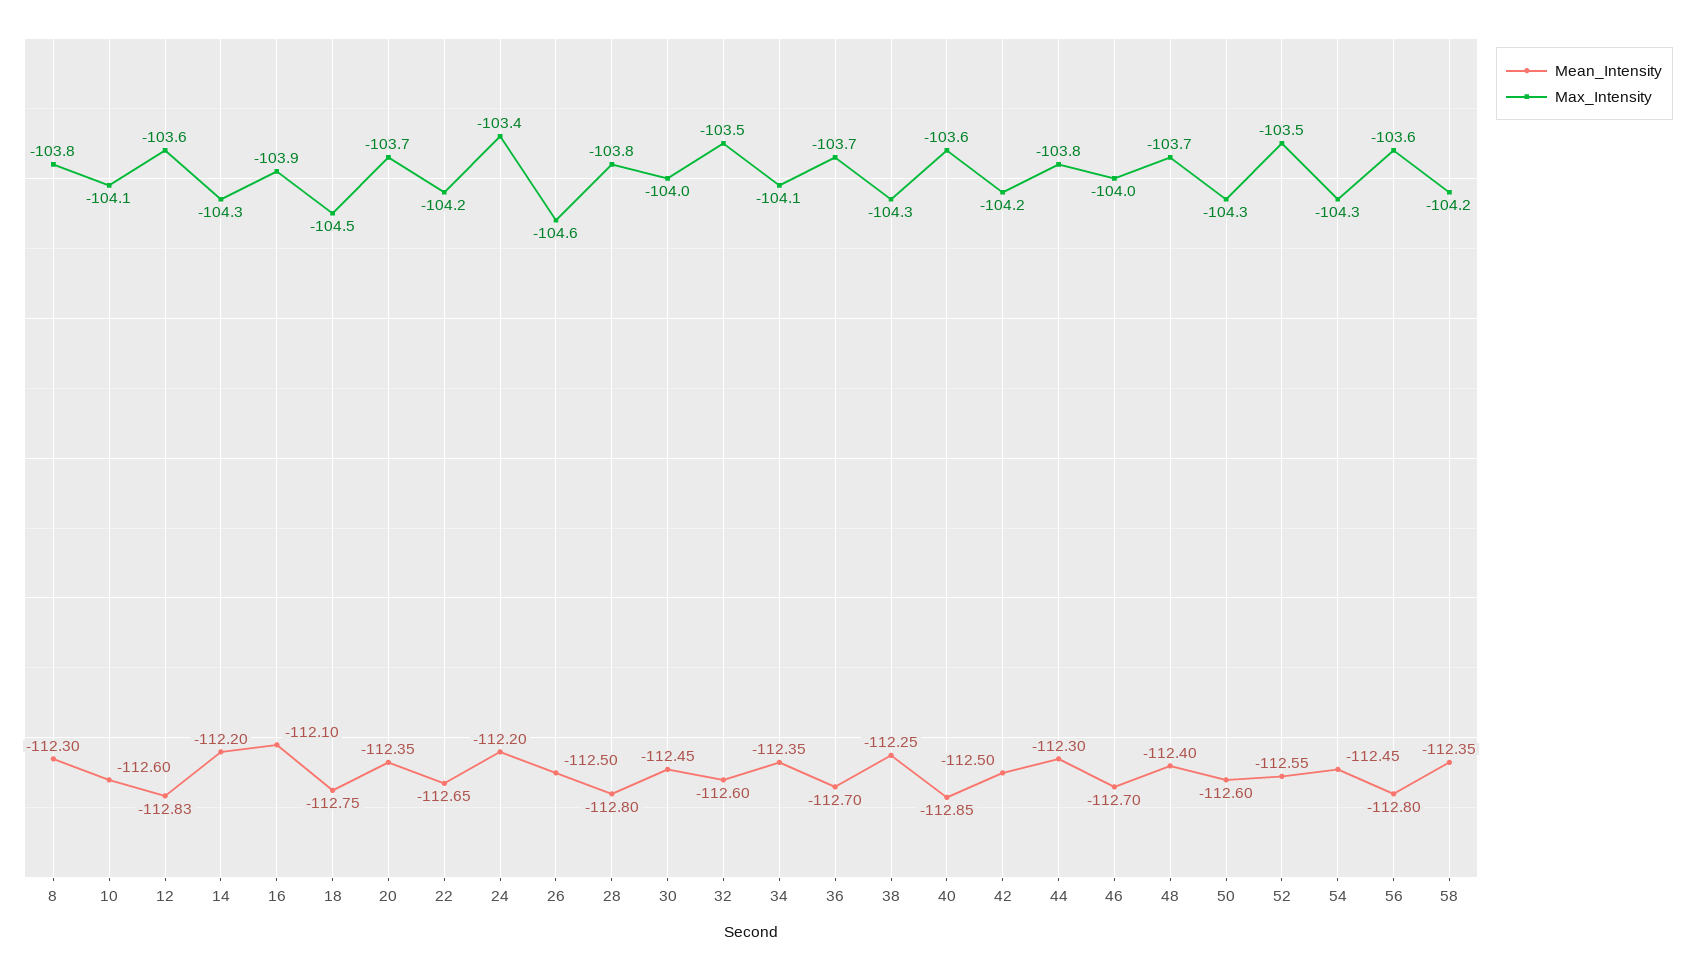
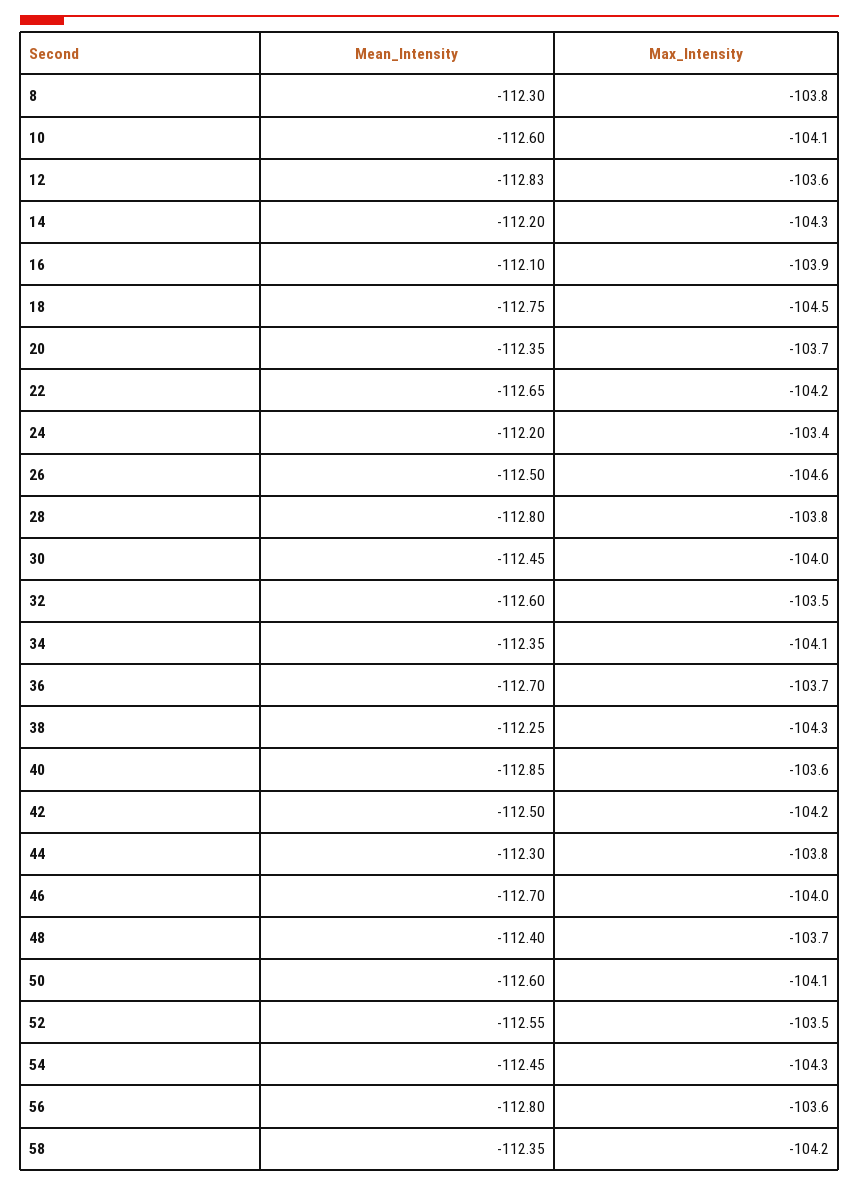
  {
    "Mean_Intensity": {
      "8": -112.3,
      "10": -112.6,
      "12": -112.83,
      "14": -112.2,
      "16": -112.1,
      "18": -112.75,
      "20": -112.35,
      "22": -112.65,
      "24": -112.2,
      "26": -112.5,
      "28": -112.8,
      "30": -112.45,
      "32": -112.6,
      "34": -112.35,
      "36": -112.7,
      "38": -112.25,
      "40": -112.85,
      "42": -112.5,
      "44": -112.3,
      "46": -112.7,
      "48": -112.4,
      "50": -112.6,
      "52": -112.55,
      "54": -112.45,
      "56": -112.8,
      "58": -112.35
    },
    "Max_Intensity": {
      "8": -103.8,
      "10": -104.1,
      "12": -103.6,
      "14": -104.3,
      "16": -103.9,
      "18": -104.5,
      "20": -103.7,
      "22": -104.2,
      "24": -103.4,
      "26": -104.6,
      "28": -103.8,
      "30": -104,
      "32": -103.5,
      "34": -104.1,
      "36": -103.7,
      "38": -104.3,
      "40": -103.6,
      "42": -104.2,
      "44": -103.8,
      "46": -104,
      "48": -103.7,
-     "50": -104.3,
+     "50": -104.1,
      "52": -103.5,
      "54": -104.3,
      "56": -103.6,
      "58": -104.2
    }
  }

